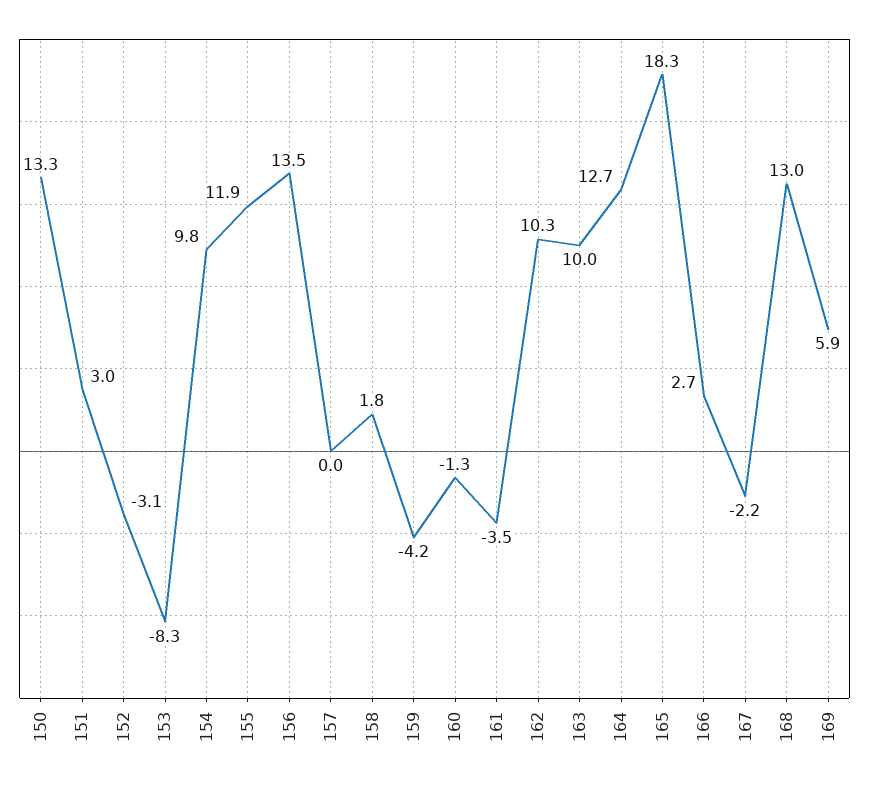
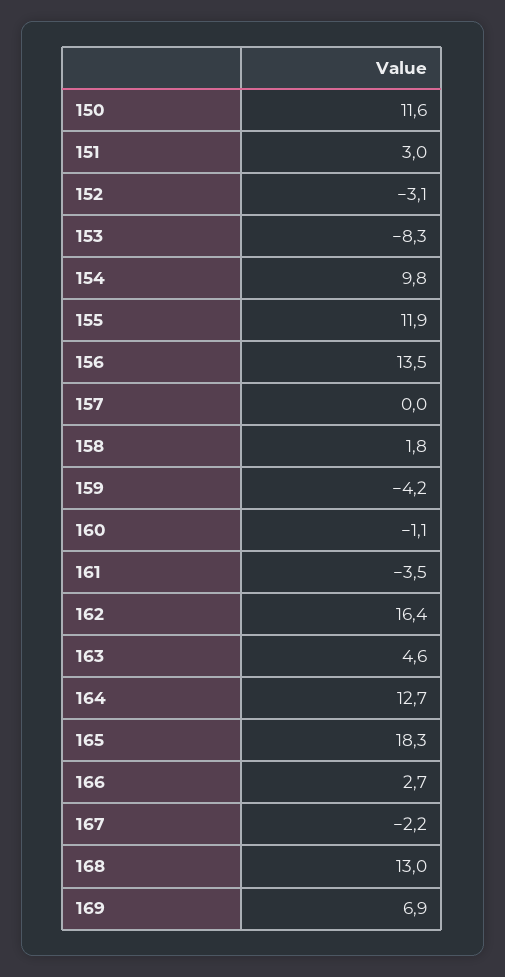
  {
-   "150": 13.3,
+   "150": 11.6,
    "151": 3,
    "152": -3.1,
    "153": -8.3,
    "154": 9.8,
    "155": 11.9,
    "156": 13.5,
    "157": 0,
    "158": 1.8,
    "159": -4.2,
-   "160": -1.3,
+   "160": -1.1,
    "161": -3.5,
-   "162": 10.3,
+   "162": 16.4,
-   "163": 10,
+   "163": 4.6,
    "164": 12.7,
    "165": 18.3,
    "166": 2.7,
    "167": -2.2,
    "168": 13,
-   "169": 5.9
+   "169": 6.9
  }

